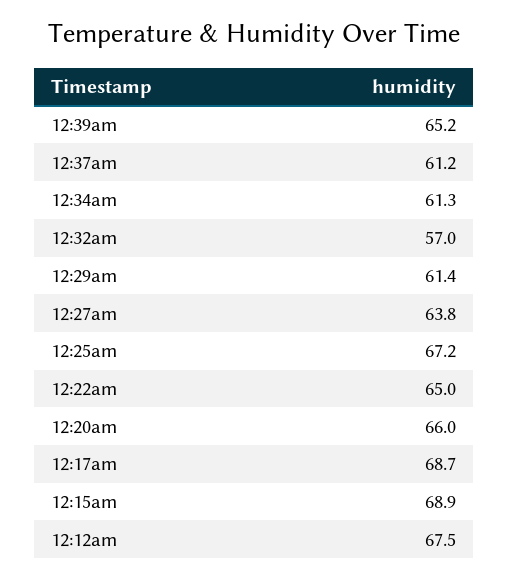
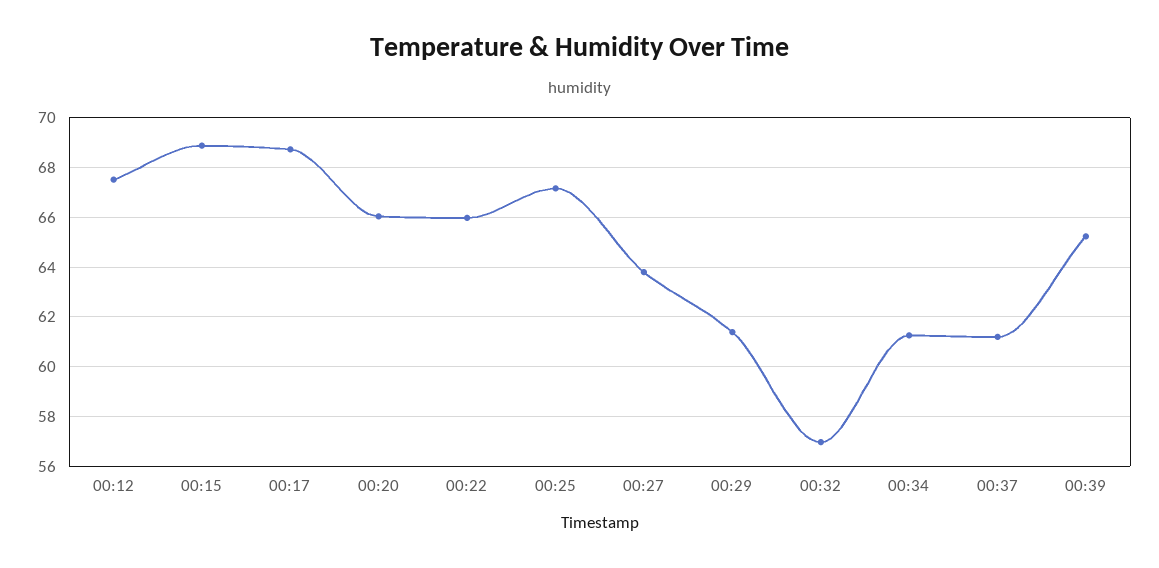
  {
    "12:39am": 65.2,
    "12:37am": 61.2,
    "12:34am": 61.3,
    "12:32am": 57,
    "12:29am": 61.4,
    "12:27am": 63.8,
    "12:25am": 67.2,
-   "12:22am": 65,
+   "12:22am": 66,
    "12:20am": 66,
    "12:17am": 68.7,
    "12:15am": 68.9,
    "12:12am": 67.5
  }

